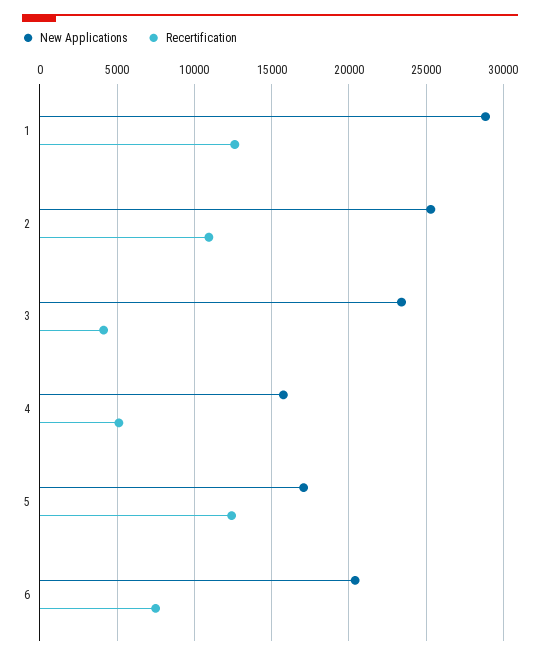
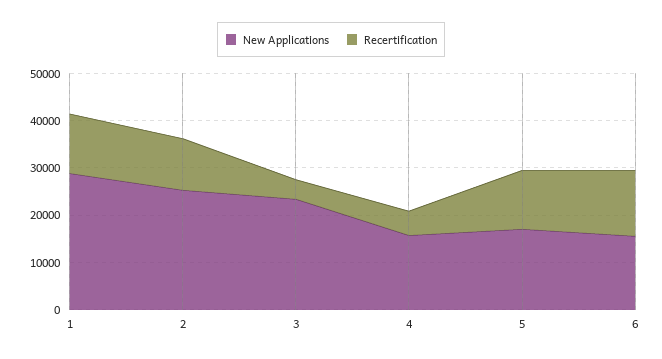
  {
    "New Applications": {
      "1": 29000,
      "2": 25500,
      "3": 23500,
      "4": 16000,
      "5": 17000,
-     "6": 20500
+     "6": 16000
    },
    "Recertification": {
      "1": 12500,
      "2": 11000,
      "3": 4000,
      "4": 5000,
      "5": 12500,
-     "6": 7500
+     "6": 14000
    }
  }

